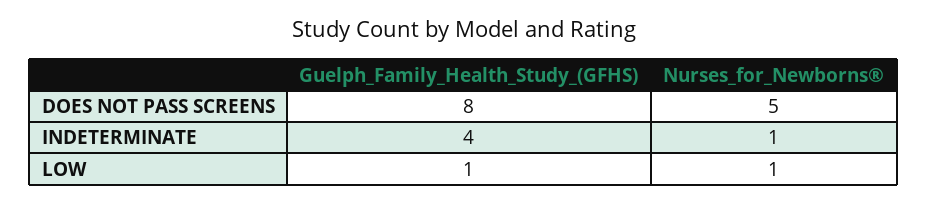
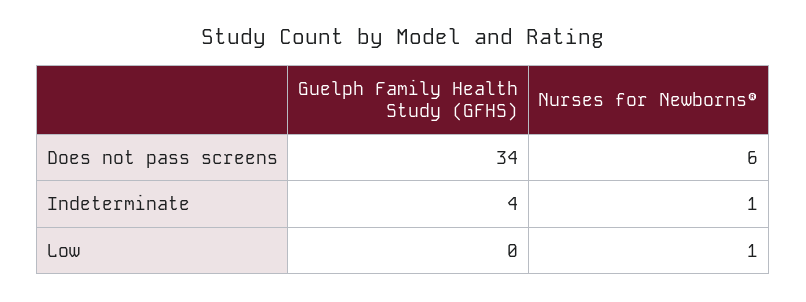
  {
    "Guelph_Family_Health_Study_(GFHS)": {
-     "DOES NOT PASS SCREENS": 8,
+     "DOES NOT PASS SCREENS": 34,
      "INDETERMINATE": 4,
-     "LOW": 1
+     "LOW": 0
    },
    "Nurses_for_Newborns®": {
-     "DOES NOT PASS SCREENS": 5,
+     "DOES NOT PASS SCREENS": 6,
      "INDETERMINATE": 1,
      "LOW": 1
    }
  }

